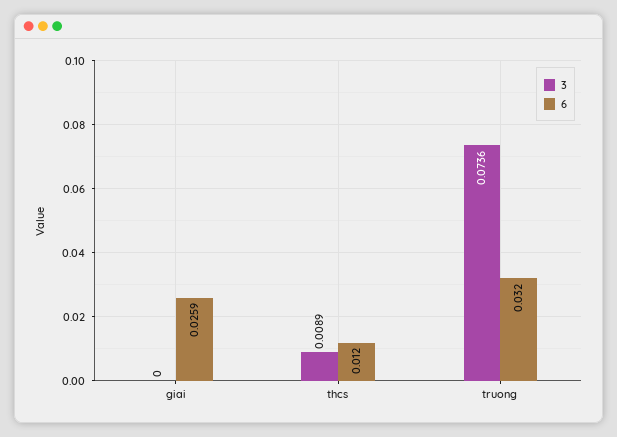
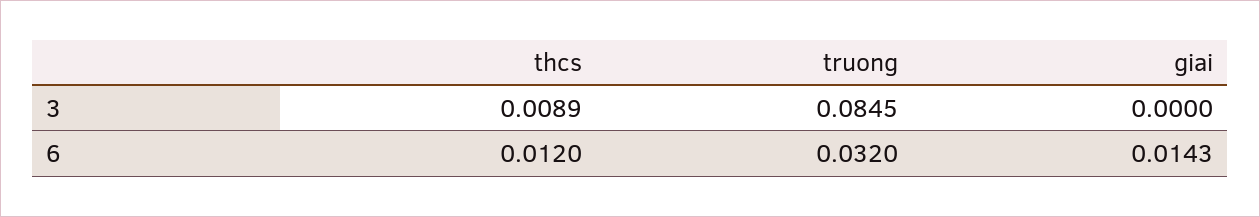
  {
    "3": {
      "giai": 0,
      "thcs": 0.0089,
-     "truong": 0.0736
+     "truong": 0.0845
    },
    "6": {
-     "giai": 0.0259,
+     "giai": 0.0143,
      "thcs": 0.012,
      "truong": 0.032
    }
  }

